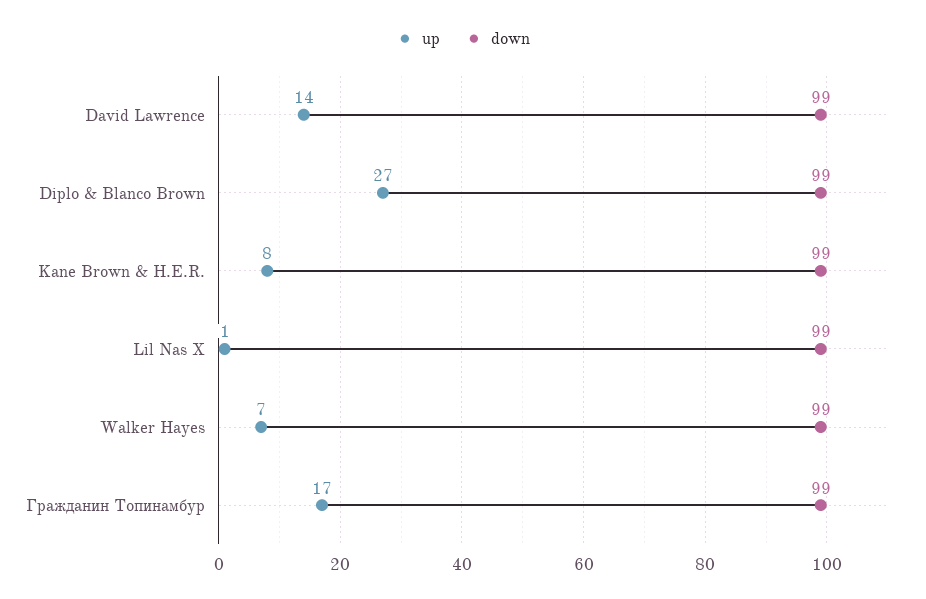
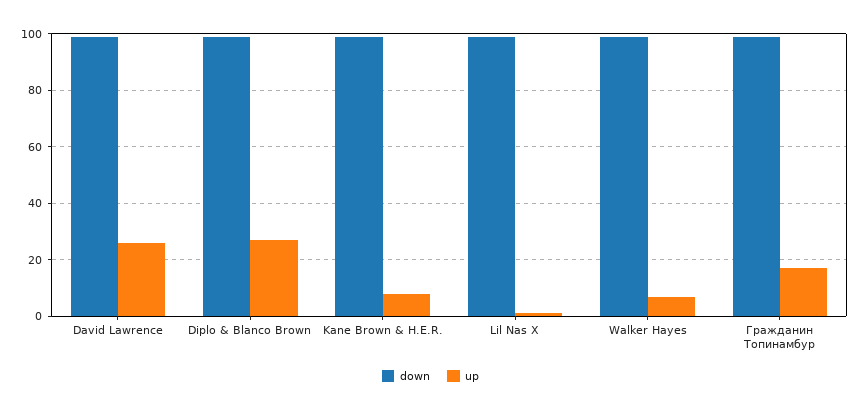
  {
    "up": {
-     "David Lawrence": 14,
+     "David Lawrence": 25,
      "Diplo & Blanco Brown": 27,
      "Kane Brown & H.E.R.": 8,
      "Lil Nas X": 1,
      "Walker Hayes": 7,
      "Гражданин Топинамбур": 17
    },
    "down": {
      "David Lawrence": 99,
      "Diplo & Blanco Brown": 99,
      "Kane Brown & H.E.R.": 99,
      "Lil Nas X": 99,
      "Walker Hayes": 99,
      "Гражданин Топинамбур": 99
    }
  }

